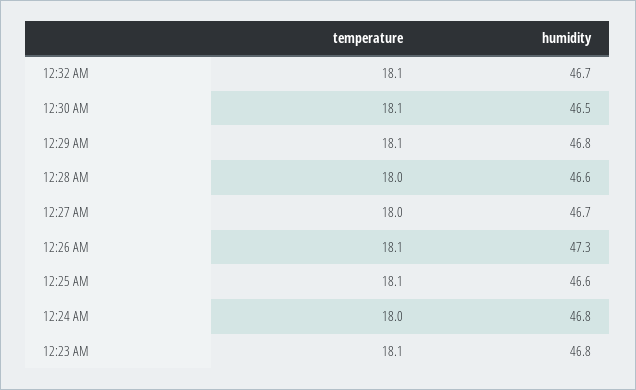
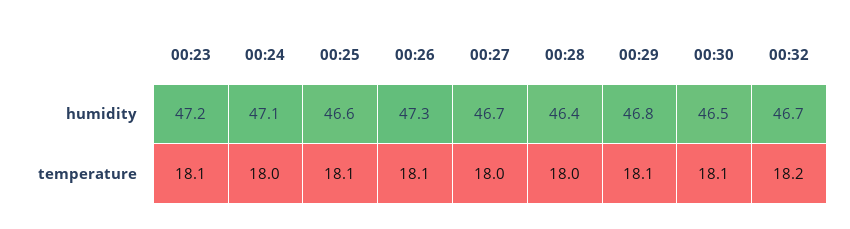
  {
    "temperature": {
-     "12:32 AM": 18.1,
+     "12:32 AM": 18.2,
      "12:30 AM": 18.1,
      "12:29 AM": 18.1,
      "12:28 AM": 18,
      "12:27 AM": 18,
      "12:26 AM": 18.1,
      "12:25 AM": 18.1,
      "12:24 AM": 18,
      "12:23 AM": 18.1
    },
    "humidity": {
      "12:32 AM": 46.7,
      "12:30 AM": 46.5,
      "12:29 AM": 46.8,
-     "12:28 AM": 46.6,
+     "12:28 AM": 46.4,
      "12:27 AM": 46.7,
      "12:26 AM": 47.3,
      "12:25 AM": 46.6,
-     "12:24 AM": 46.8,
+     "12:24 AM": 47.1,
-     "12:23 AM": 46.8
+     "12:23 AM": 47.2
    }
  }

